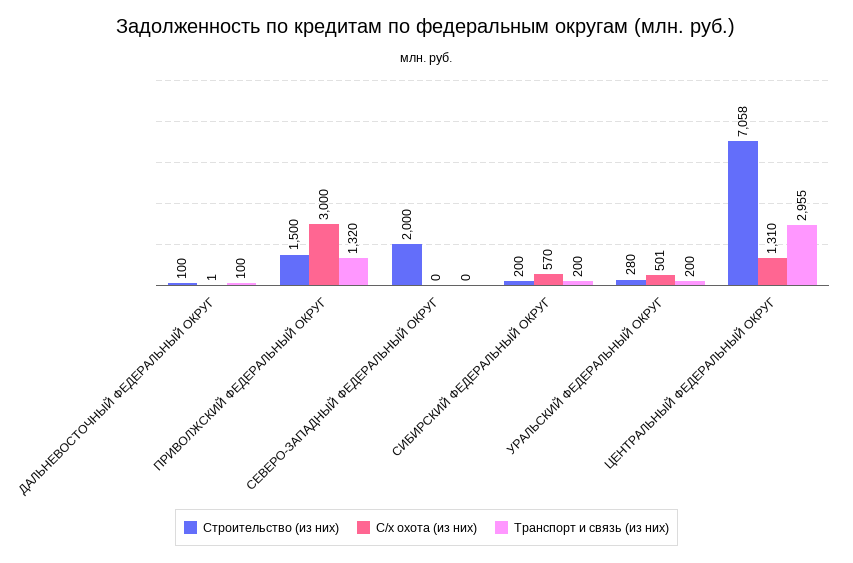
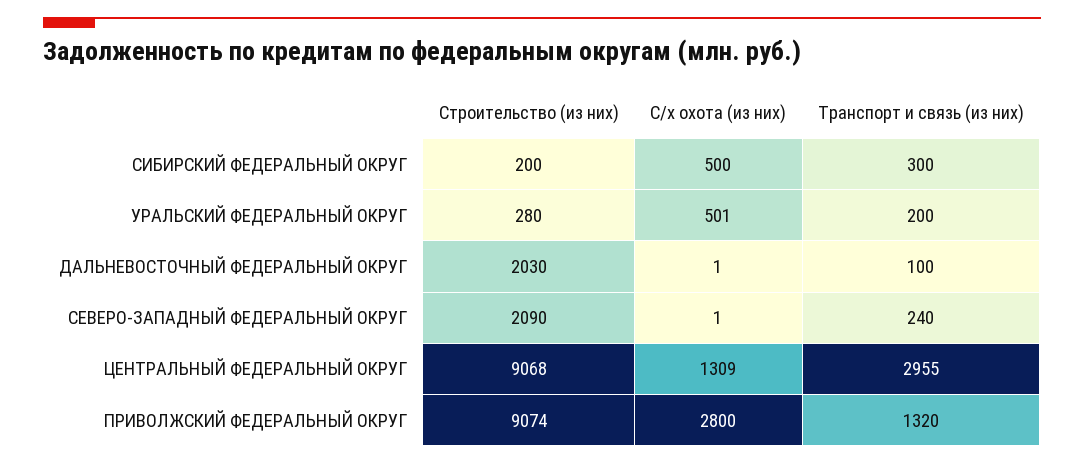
  {
    "Строительство (из них)": {
-     "ДАЛЬНЕВОСТОЧНЫЙ ФЕДЕРАЛЬНЫЙ ОКРУГ": 100,
+     "ДАЛЬНЕВОСТОЧНЫЙ ФЕДЕРАЛЬНЫЙ ОКРУГ": 2030,
-     "ПРИВОЛЖСКИЙ ФЕДЕРАЛЬНЫЙ ОКРУГ": 1500,
+     "ПРИВОЛЖСКИЙ ФЕДЕРАЛЬНЫЙ ОКРУГ": 9074,
-     "СЕВЕРО-ЗАПАДНЫЙ ФЕДЕРАЛЬНЫЙ ОКРУГ": 2000,
+     "СЕВЕРО-ЗАПАДНЫЙ ФЕДЕРАЛЬНЫЙ ОКРУГ": 2090,
      "СИБИРСКИЙ ФЕДЕРАЛЬНЫЙ ОКРУГ": 200,
      "УРАЛЬСКИЙ ФЕДЕРАЛЬНЫЙ ОКРУГ": 280,
-     "ЦЕНТРАЛЬНЫЙ ФЕДЕРАЛЬНЫЙ ОКРУГ": 7058
+     "ЦЕНТРАЛЬНЫЙ ФЕДЕРАЛЬНЫЙ ОКРУГ": 9068
    },
    "С/х охота (из них)": {
      "ДАЛЬНЕВОСТОЧНЫЙ ФЕДЕРАЛЬНЫЙ ОКРУГ": 1,
-     "ПРИВОЛЖСКИЙ ФЕДЕРАЛЬНЫЙ ОКРУГ": 3000,
+     "ПРИВОЛЖСКИЙ ФЕДЕРАЛЬНЫЙ ОКРУГ": 2800,
-     "СЕВЕРО-ЗАПАДНЫЙ ФЕДЕРАЛЬНЫЙ ОКРУГ": 0,
+     "СЕВЕРО-ЗАПАДНЫЙ ФЕДЕРАЛЬНЫЙ ОКРУГ": 1,
-     "СИБИРСКИЙ ФЕДЕРАЛЬНЫЙ ОКРУГ": 570,
+     "СИБИРСКИЙ ФЕДЕРАЛЬНЫЙ ОКРУГ": 500,
      "УРАЛЬСКИЙ ФЕДЕРАЛЬНЫЙ ОКРУГ": 501,
-     "ЦЕНТРАЛЬНЫЙ ФЕДЕРАЛЬНЫЙ ОКРУГ": 1310
+     "ЦЕНТРАЛЬНЫЙ ФЕДЕРАЛЬНЫЙ ОКРУГ": 1309
    },
    "Транспорт и связь (из них)": {
      "ДАЛЬНЕВОСТОЧНЫЙ ФЕДЕРАЛЬНЫЙ ОКРУГ": 100,
      "ПРИВОЛЖСКИЙ ФЕДЕРАЛЬНЫЙ ОКРУГ": 1320,
-     "СЕВЕРО-ЗАПАДНЫЙ ФЕДЕРАЛЬНЫЙ ОКРУГ": 0,
+     "СЕВЕРО-ЗАПАДНЫЙ ФЕДЕРАЛЬНЫЙ ОКРУГ": 240,
-     "СИБИРСКИЙ ФЕДЕРАЛЬНЫЙ ОКРУГ": 200,
+     "СИБИРСКИЙ ФЕДЕРАЛЬНЫЙ ОКРУГ": 300,
      "УРАЛЬСКИЙ ФЕДЕРАЛЬНЫЙ ОКРУГ": 200,
      "ЦЕНТРАЛЬНЫЙ ФЕДЕРАЛЬНЫЙ ОКРУГ": 2955
    }
  }

